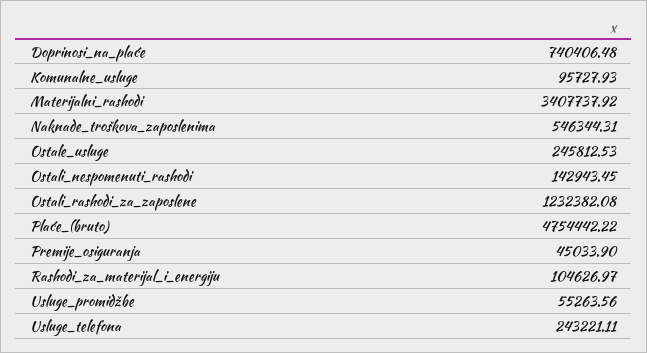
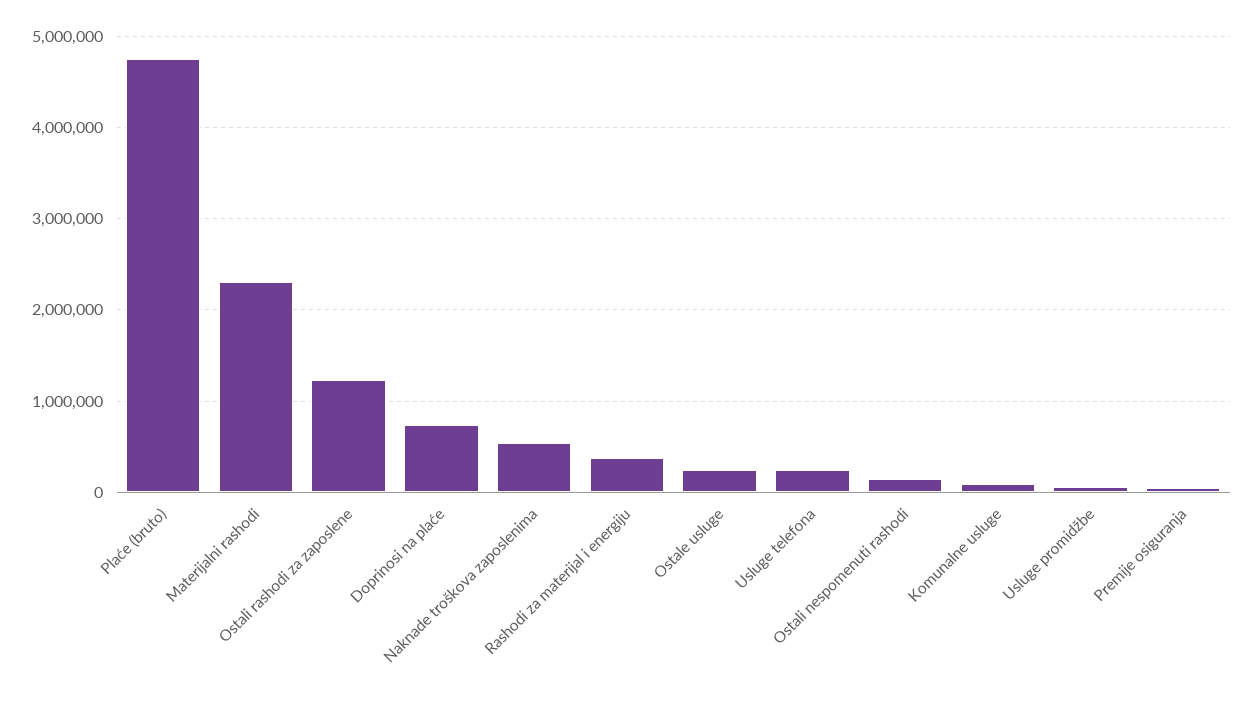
  {
    "Doprinosi_na_plaće": 740406.48,
    "Komunalne_usluge": 95727.93,
-   "Materijalni_rashodi": 3407737.92,
+   "Materijalni_rashodi": 2300000,
    "Naknade_troškova_zaposlenima": 546344.31,
    "Ostale_usluge": 245812.53,
    "Ostali_nespomenuti_rashodi": 142943.45,
    "Ostali_rashodi_za_zaposlene": 1232382.08,
    "Plaće_(bruto)": 4754442.22,
    "Premije_osiguranja": 45033.9,
-   "Rashodi_za_materijal_i_energiju": 104626.97,
+   "Rashodi_za_materijal_i_energiju": 400000,
    "Usluge_promidžbe": 55263.56,
    "Usluge_telefona": 243221.11
  }

